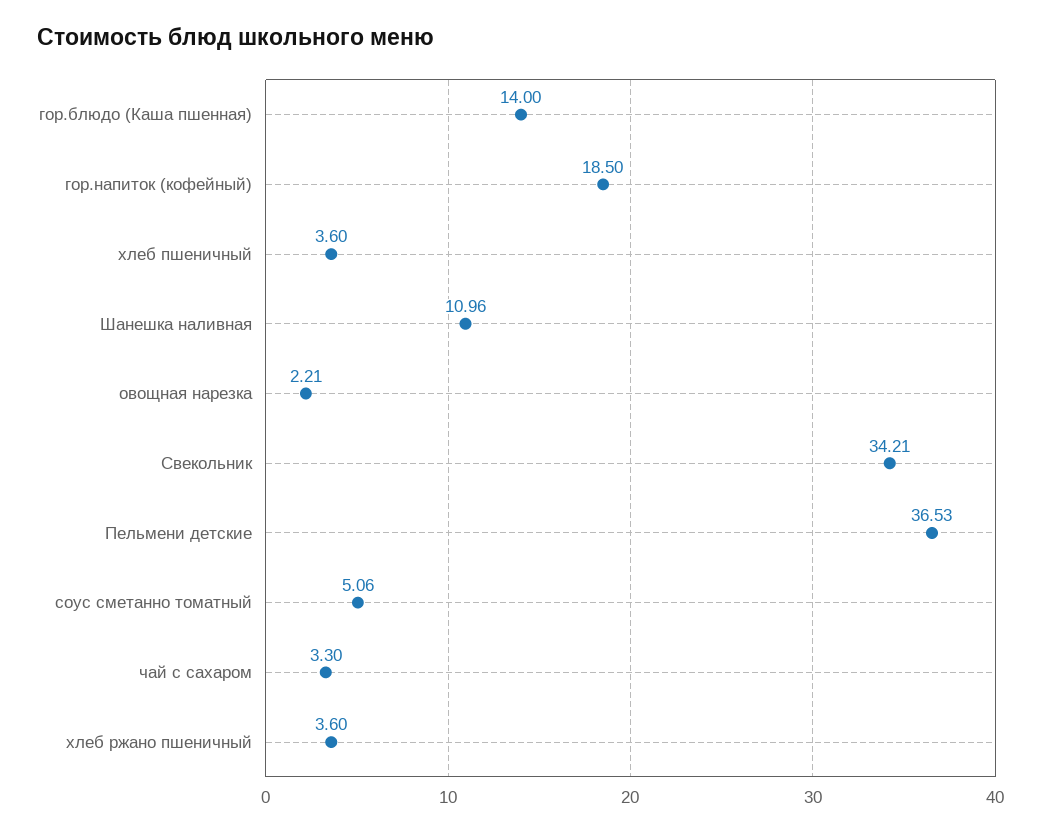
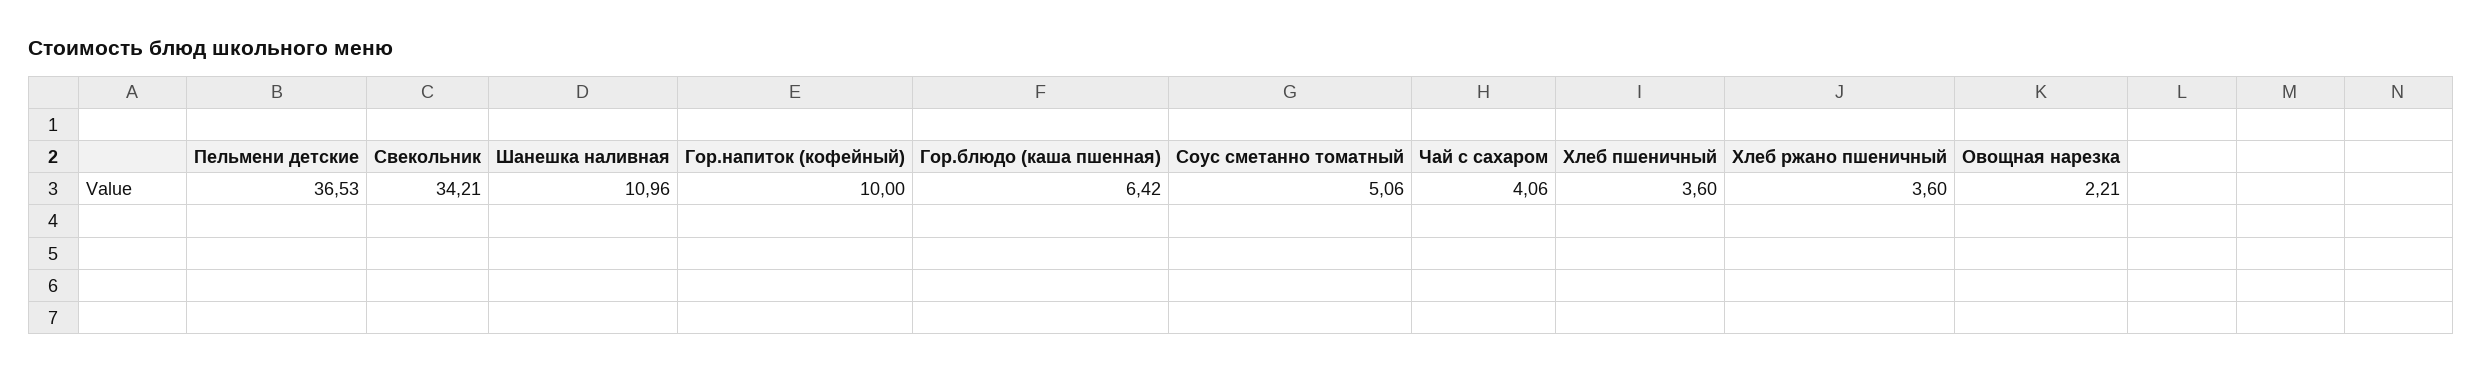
  {
-   "гор.блюдо (Каша пшенная)": 14,
+   "гор.блюдо (Каша пшенная)": 6.42,
-   "гор.напиток (кофейный)": 18.5,
+   "гор.напиток (кофейный)": 10,
    "хлеб пшеничный": 3.6,
    "Шанешка наливная": 10.96,
    "овощная нарезка": 2.21,
    "Свекольник": 34.21,
    "Пельмени детские": 36.53,
    "соус сметанно томатный": 5.06,
-   "чай с сахаром": 3.3,
+   "чай с сахаром": 4.06,
    "хлеб ржано пшеничный": 3.6
  }

